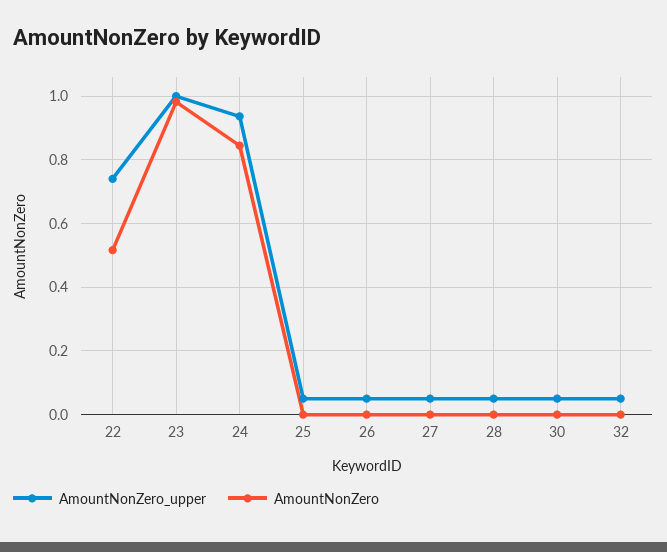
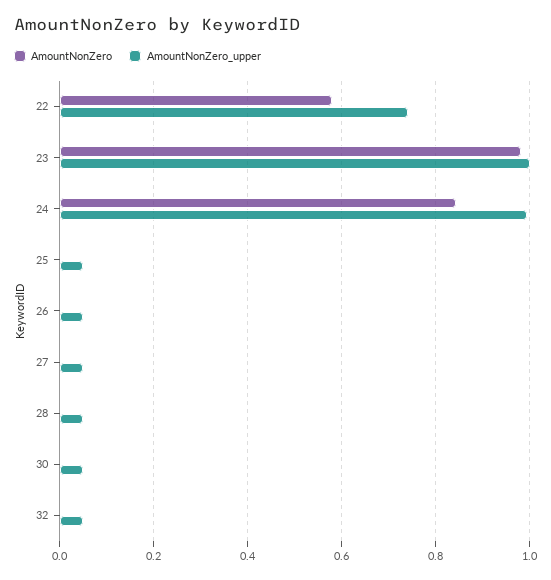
  {
    "AmountNonZero_upper": {
      "22": 0.74,
      "23": 1,
-     "24": 0.94,
+     "24": 1,
      "25": 0.06,
      "26": 0.06,
      "27": 0.06,
      "28": 0.06,
      "30": 0.06,
      "32": 0.06
    },
    "AmountNonZero": {
-     "22": 0.52,
+     "22": 0.58,
      "23": 0.98,
      "24": 0.84,
      "25": 0,
      "26": 0,
      "27": 0,
      "28": 0,
      "30": 0,
      "32": 0
    }
  }

